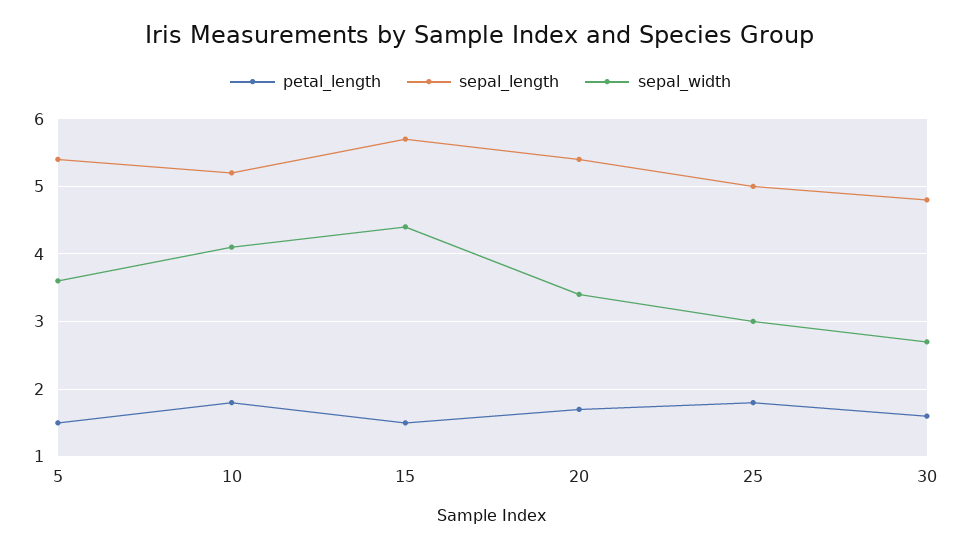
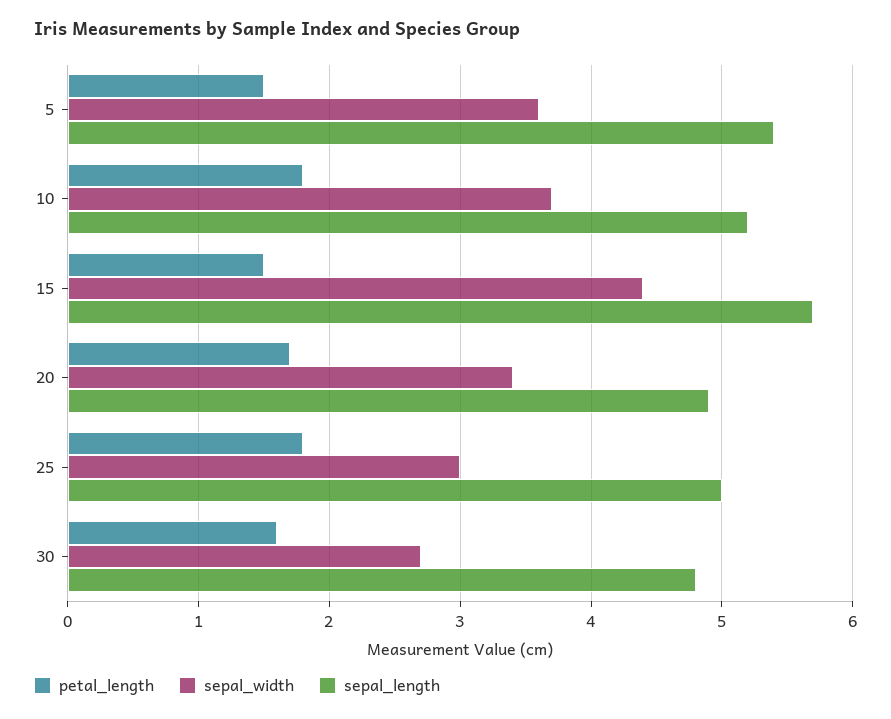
  {
    "petal_length": {
      "5": 1.5,
      "10": 1.8,
      "15": 1.5,
      "20": 1.7,
      "25": 1.8,
      "30": 1.6
    },
    "sepal_length": {
      "5": 5.4,
      "10": 5.2,
      "15": 5.7,
-     "20": 5.4,
+     "20": 4.9,
      "25": 5,
      "30": 4.8
    },
    "sepal_width": {
      "5": 3.6,
-     "10": 4.1,
+     "10": 3.7,
      "15": 4.4,
      "20": 3.4,
      "25": 3,
      "30": 2.7
    }
  }

